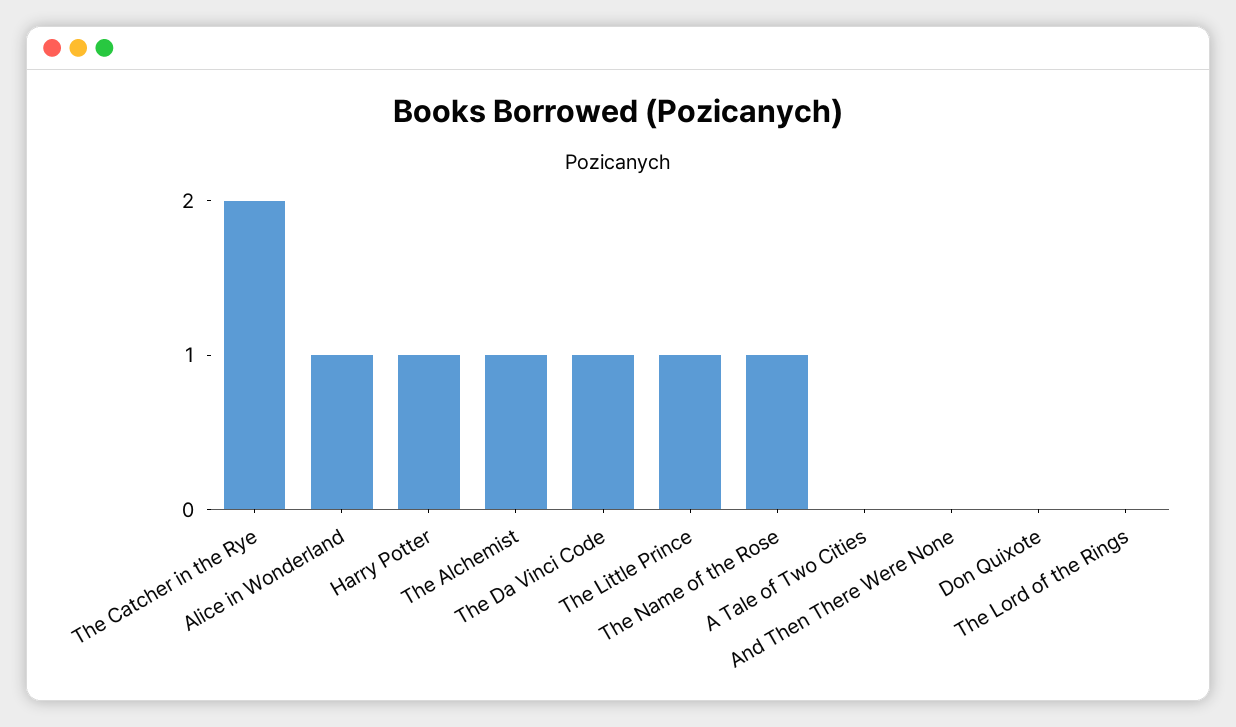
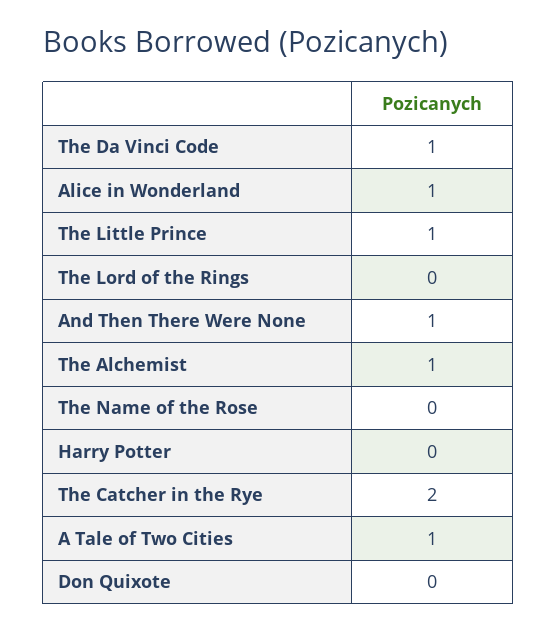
  {
    "The Catcher in the Rye": 2,
    "Alice in Wonderland": 1,
-   "Harry Potter": 1,
+   "Harry Potter": 0,
    "The Alchemist": 1,
    "The Da Vinci Code": 1,
    "The Little Prince": 1,
-   "The Name of the Rose": 1,
+   "The Name of the Rose": 0,
-   "A Tale of Two Cities": 0,
+   "A Tale of Two Cities": 1,
-   "And Then There Were None": 0,
+   "And Then There Were None": 1,
    "Don Quixote": 0,
    "The Lord of the Rings": 0
  }

